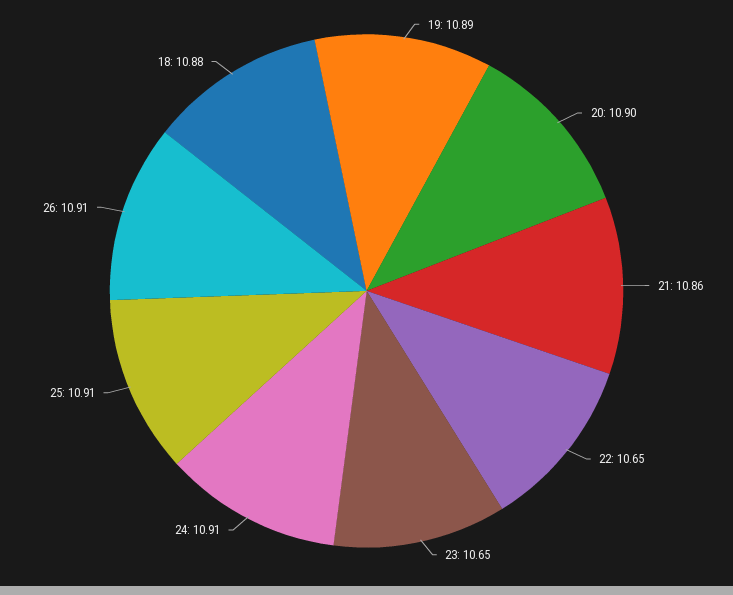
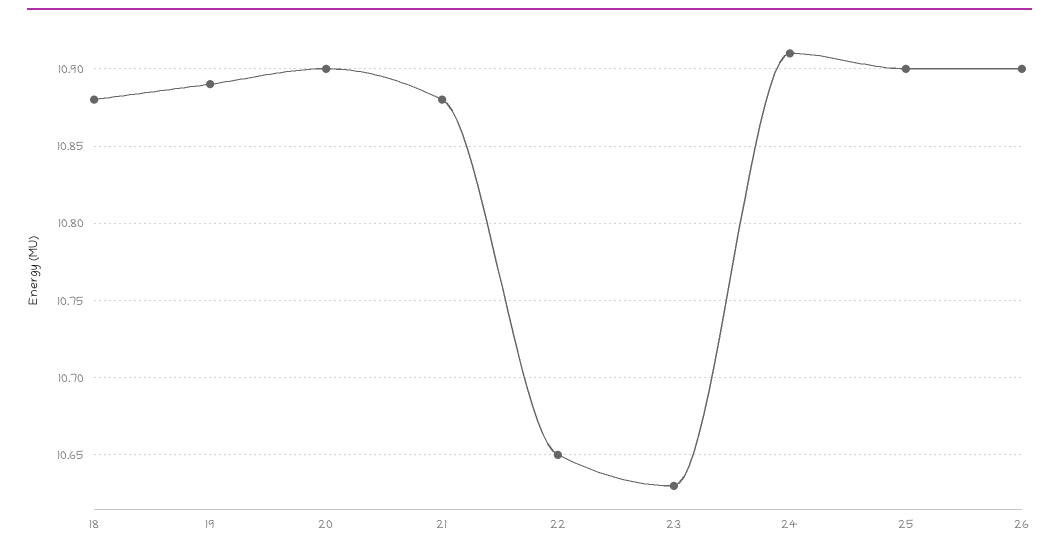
  {
    "19": 10.89,
    "20": 10.9,
-   "21": 10.86,
+   "21": 10.88,
    "22": 10.65,
-   "23": 10.65,
+   "23": 10.63,
    "24": 10.91,
-   "25": 10.91,
+   "25": 10.9,
-   "26": 10.91,
+   "26": 10.9,
    "18": 10.88
  }

